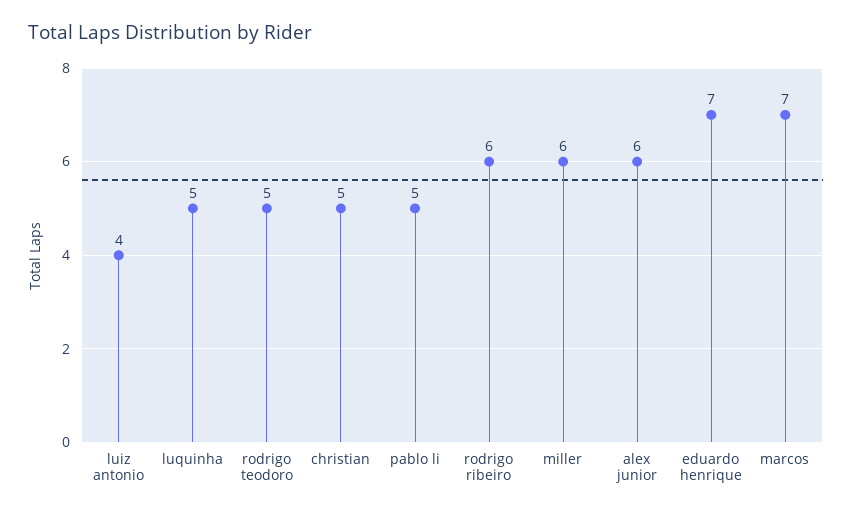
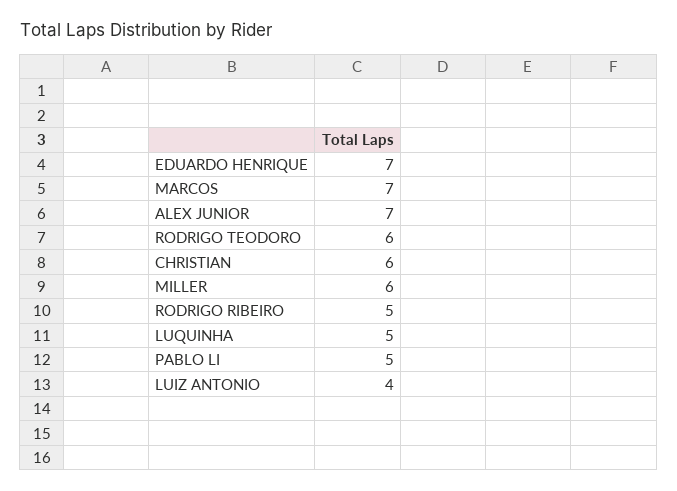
  {
    "luiz antonio": 4,
    "luquinha": 5,
-   "rodrigo teodoro": 5,
+   "rodrigo teodoro": 6,
-   "christian": 5,
+   "christian": 6,
    "pablo li": 5,
-   "rodrigo ribeiro": 6,
+   "rodrigo ribeiro": 5,
    "miller": 6,
-   "alex junior": 6,
+   "alex junior": 7,
    "eduardo henrique": 7,
    "marcos": 7
  }

